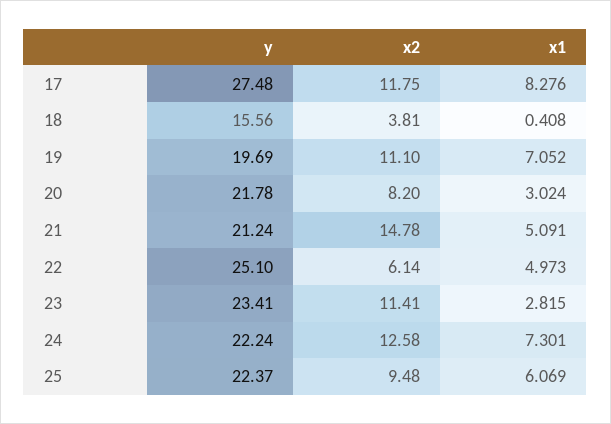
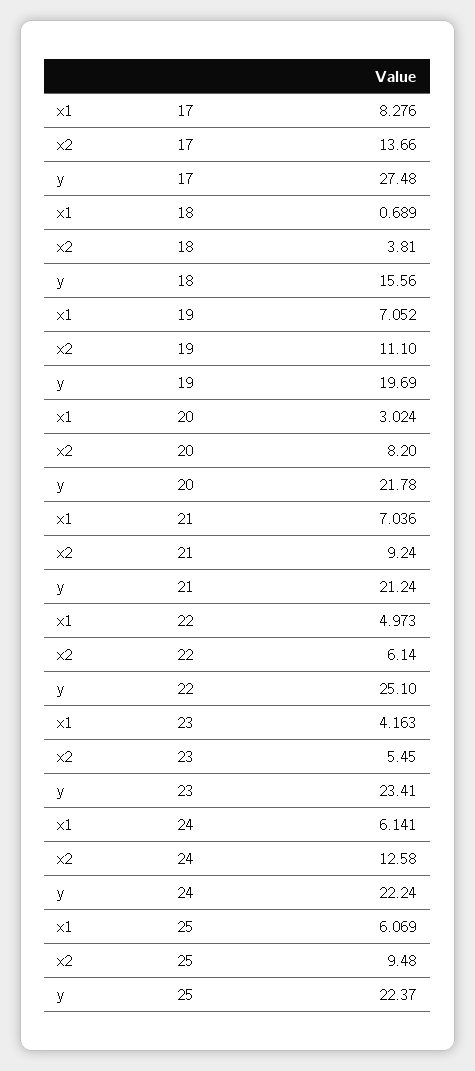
  {
    "y": {
      "17": 27.48,
      "18": 15.56,
      "19": 19.69,
      "20": 21.78,
      "21": 21.24,
      "22": 25.1,
      "23": 23.41,
      "24": 22.24,
      "25": 22.37
    },
    "x2": {
-     "17": 11.75,
+     "17": 13.66,
      "18": 3.81,
      "19": 11.1,
      "20": 8.2,
-     "21": 14.78,
+     "21": 9.24,
      "22": 6.14,
-     "23": 11.41,
+     "23": 5.45,
      "24": 12.58,
      "25": 9.48
    },
    "x1": {
      "17": 8.276,
-     "18": 0.408,
+     "18": 0.689,
      "19": 7.052,
      "20": 3.024,
-     "21": 5.091,
+     "21": 7.036,
      "22": 4.973,
-     "23": 2.815,
+     "23": 4.163,
-     "24": 7.301,
+     "24": 6.141,
      "25": 6.069
    }
  }

